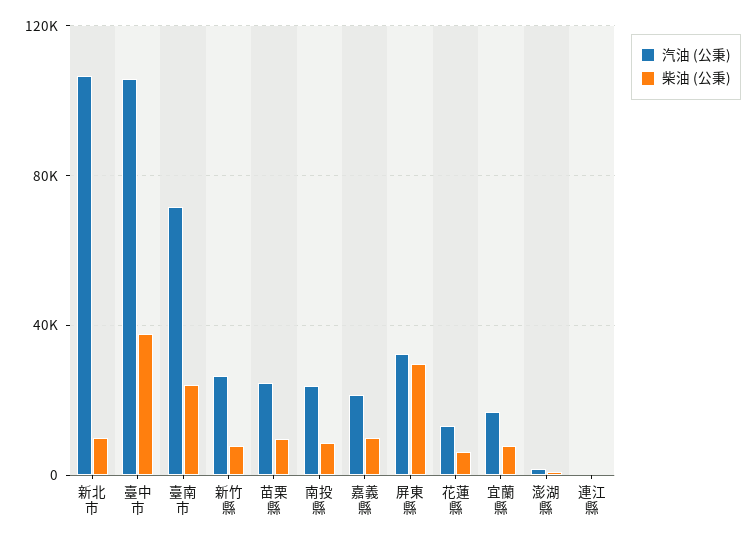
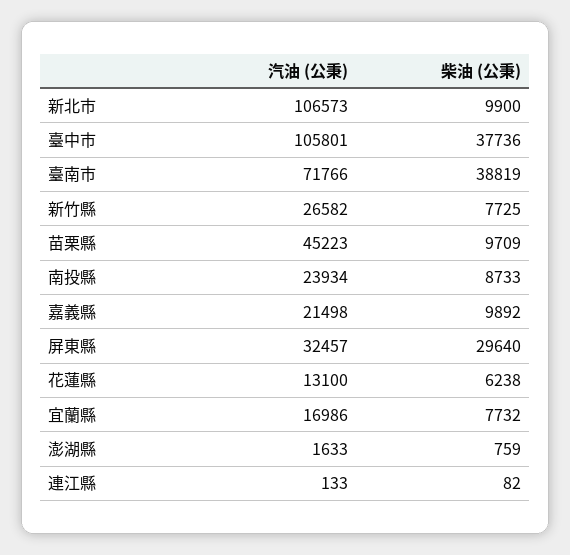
  {
    "汽油 (公秉)": {
      "新北市": 106573,
      "臺中市": 105801,
      "臺南市": 71766,
      "新竹縣": 26582,
-     "苗栗縣": 25000,
+     "苗栗縣": 45223,
      "南投縣": 23934,
      "嘉義縣": 21498,
      "屏東縣": 32457,
      "花蓮縣": 13100,
      "宜蘭縣": 16986,
      "澎湖縣": 1633,
      "連江縣": 133
    },
    "柴油 (公秉)": {
      "新北市": 9900,
      "臺中市": 37736,
-     "臺南市": 25000,
+     "臺南市": 38819,
      "新竹縣": 7725,
      "苗栗縣": 9709,
      "南投縣": 8733,
      "嘉義縣": 9892,
      "屏東縣": 29640,
      "花蓮縣": 6238,
      "宜蘭縣": 7732,
      "澎湖縣": 759,
      "連江縣": 82
    }
  }

